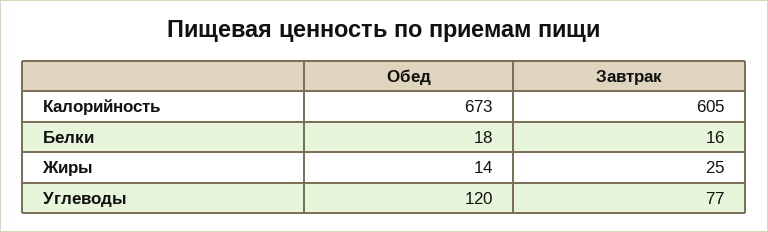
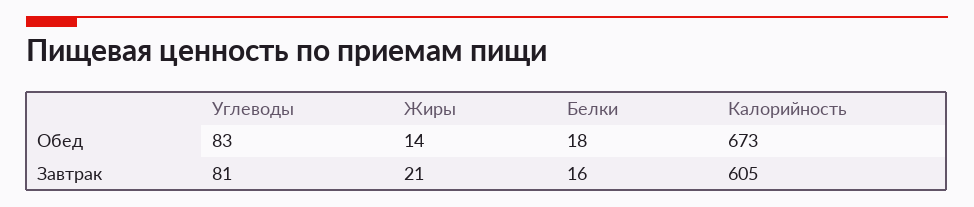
  {
    "Обед": {
      "Калорийность": 673,
      "Белки": 18,
      "Жиры": 14,
-     "Углеводы": 120
+     "Углеводы": 83
    },
    "Завтрак": {
      "Калорийность": 605,
      "Белки": 16,
-     "Жиры": 25,
+     "Жиры": 21,
-     "Углеводы": 77
+     "Углеводы": 81
    }
  }

